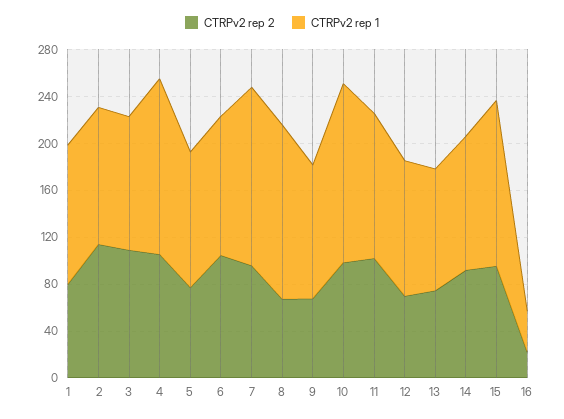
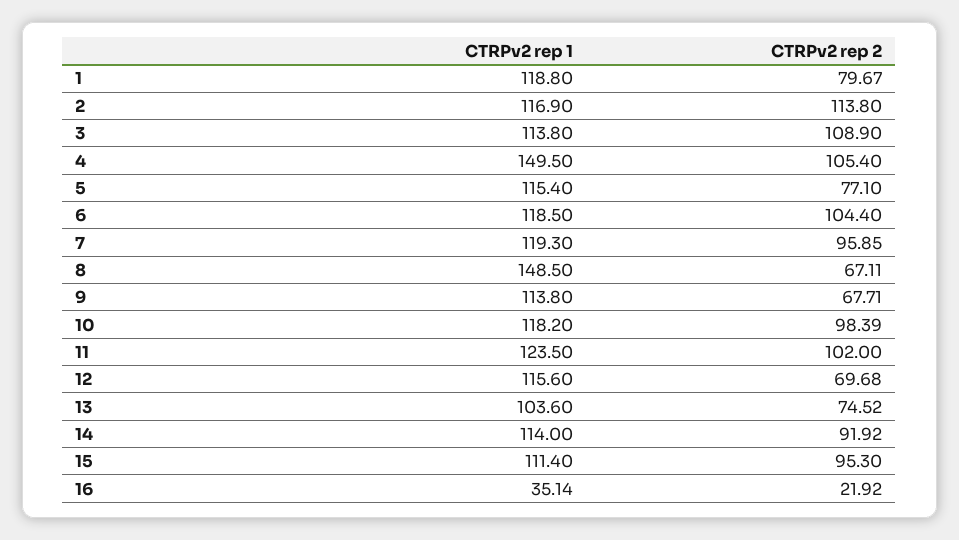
  {
    "CTRPv2 rep 2": {
      "1": 79.67,
      "2": 113.8,
      "3": 108.9,
      "4": 105.4,
      "5": 77.1,
      "6": 104.4,
      "7": 95.85,
      "8": 67.11,
      "9": 67.71,
      "10": 98.39,
      "11": 102,
      "12": 69.68,
      "13": 74.52,
      "14": 91.92,
      "15": 95.3,
      "16": 21.92
    },
    "CTRPv2 rep 1": {
      "1": 118.8,
      "2": 116.9,
      "3": 113.8,
      "4": 149.5,
      "5": 115.4,
      "6": 118.5,
-     "7": 150,
+     "7": 119.3,
      "8": 148.5,
      "9": 113.8,
-     "10": 150,
+     "10": 118.2,
      "11": 123.5,
      "12": 115.6,
      "13": 103.6,
      "14": 114,
-     "15": 140,
+     "15": 111.4,
      "16": 35.14
    }
  }

